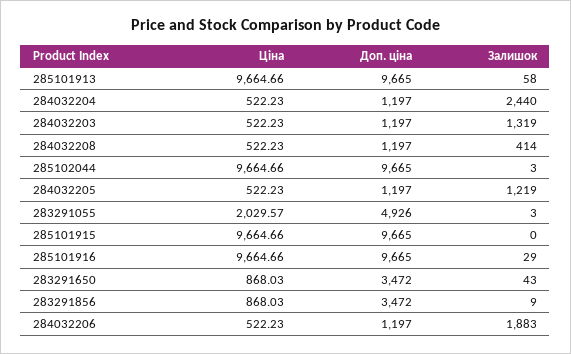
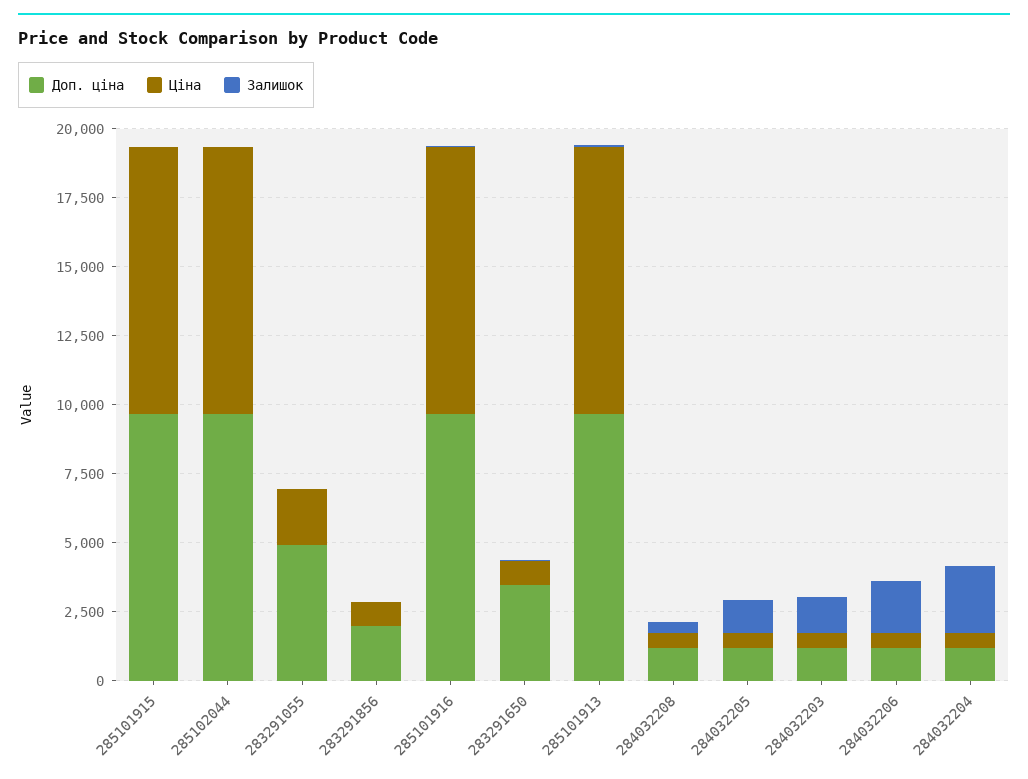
  {
    "Ціна": {
      "285101913": 9664.66,
      "284032204": 522.23,
      "284032203": 522.23,
      "284032208": 522.23,
      "285102044": 9664.66,
      "284032205": 522.23,
      "283291055": 2029.57,
      "285101915": 9664.66,
      "285101916": 9664.66,
      "283291650": 868.03,
      "283291856": 868.03,
      "284032206": 522.23
    },
    "Доп. ціна": {
      "285101913": 9665,
      "284032204": 1197,
      "284032203": 1197,
      "284032208": 1197,
      "285102044": 9665,
      "284032205": 1197,
      "283291055": 4926,
      "285101915": 9665,
      "285101916": 9665,
      "283291650": 3472,
-     "283291856": 3472,
+     "283291856": 2000,
      "284032206": 1197
    },
    "Залишок": {
      "285101913": 58,
      "284032204": 2440,
      "284032203": 1319,
      "284032208": 414,
      "285102044": 3,
      "284032205": 1219,
      "283291055": 3,
      "285101915": 0,
      "285101916": 29,
      "283291650": 43,
      "283291856": 9,
      "284032206": 1883
    }
  }

